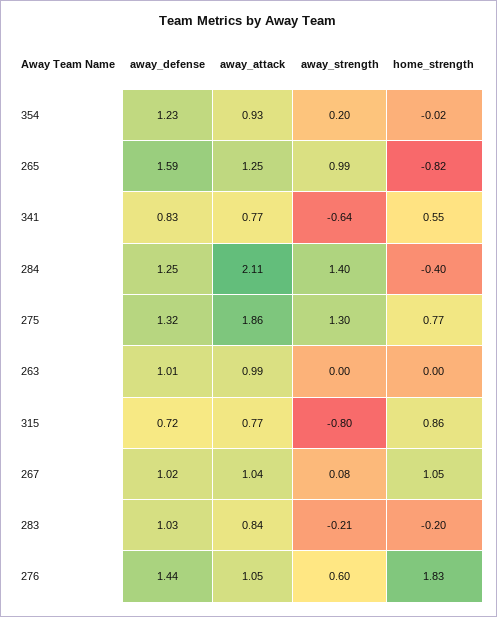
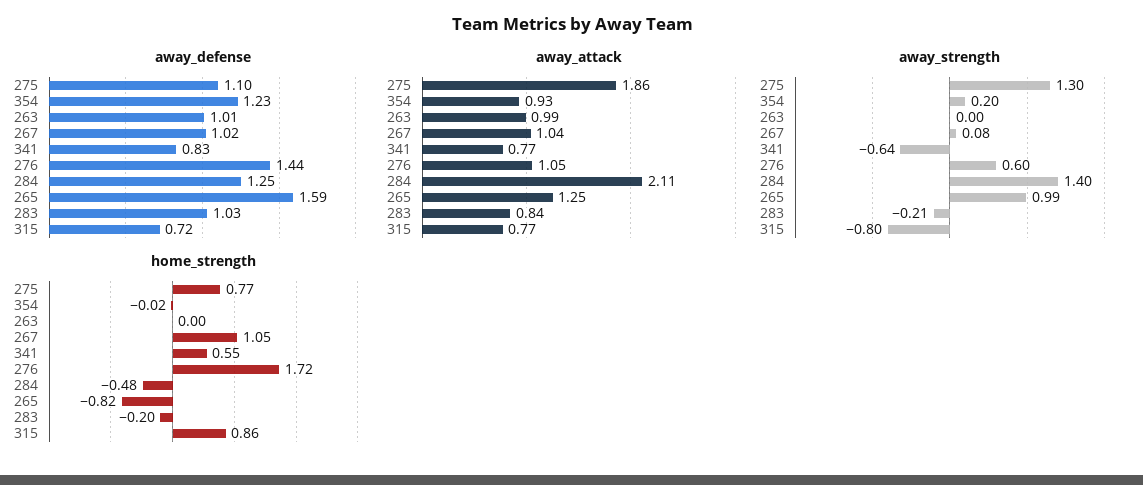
  {
    "away_defense": {
      "354": 1.23,
      "265": 1.59,
      "341": 0.83,
      "284": 1.25,
-     "275": 1.32,
+     "275": 1.1,
      "263": 1.01,
      "315": 0.72,
      "267": 1.02,
      "283": 1.03,
      "276": 1.44
    },
    "away_attack": {
      "354": 0.93,
      "265": 1.25,
      "341": 0.77,
      "284": 2.11,
      "275": 1.86,
      "263": 0.99,
      "315": 0.77,
      "267": 1.04,
      "283": 0.84,
      "276": 1.05
    },
    "away_strength": {
      "354": 0.2,
      "265": 0.99,
      "341": -0.64,
      "284": 1.4,
      "275": 1.3,
      "263": 0,
      "315": -0.8,
      "267": 0.08,
      "283": -0.21,
      "276": 0.6
    },
    "home_strength": {
      "354": -0.02,
      "265": -0.82,
      "341": 0.55,
-     "284": -0.4,
+     "284": -0.48,
      "275": 0.77,
      "263": 0,
      "315": 0.86,
      "267": 1.05,
      "283": -0.2,
-     "276": 1.83
+     "276": 1.72
    }
  }

